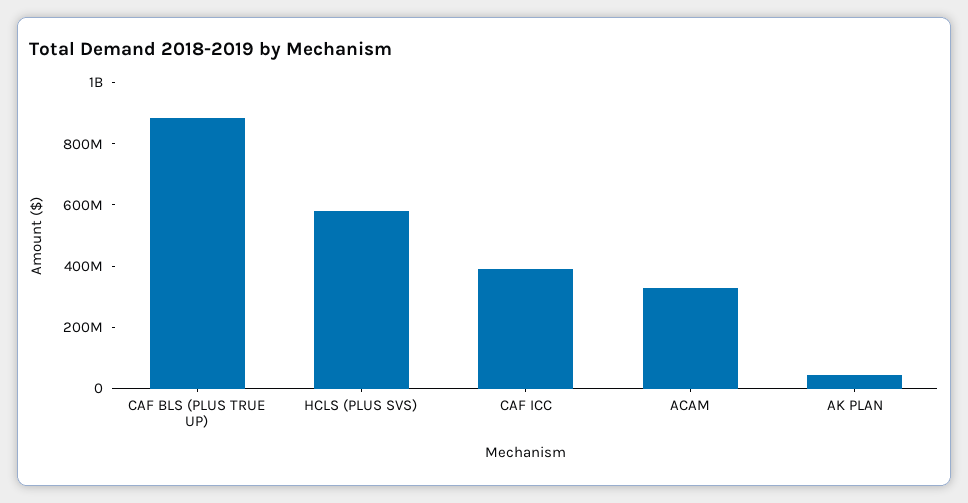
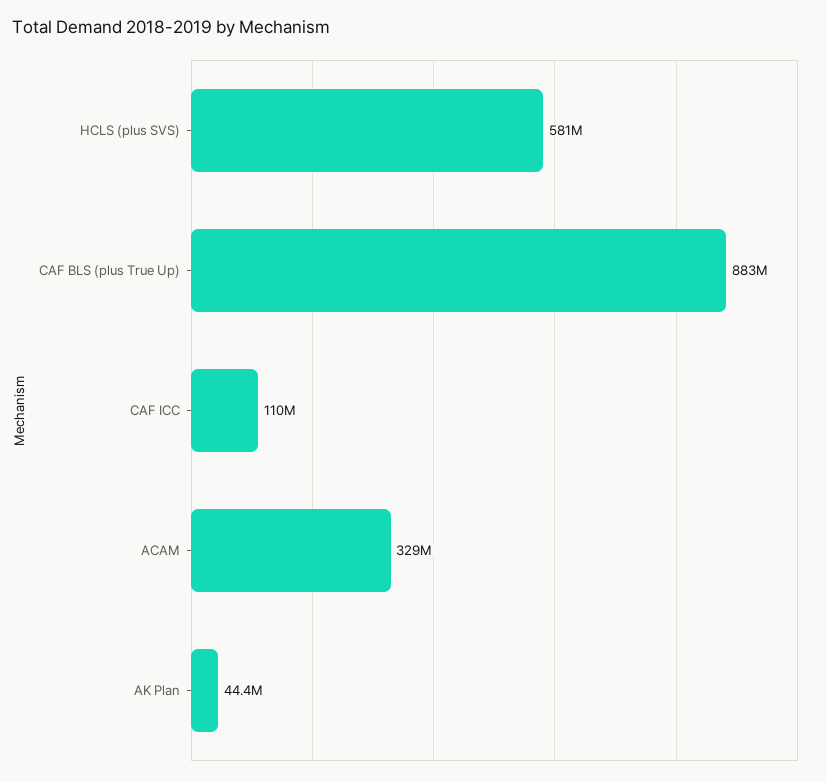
  {
    "CAF BLS (PLUS TRUE UP)": 883000000,
    "HCLS (PLUS SVS)": 581000000,
-   "CAF ICC": 400000000,
+   "CAF ICC": 110000000,
    "ACAM": 329000000,
    "AK PLAN": 44400000
  }

